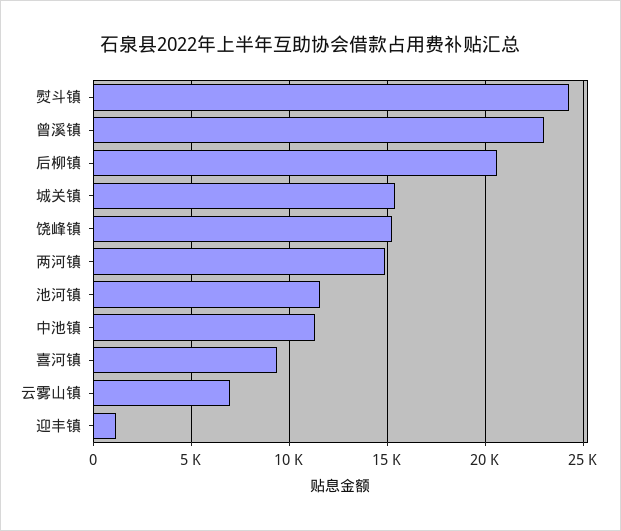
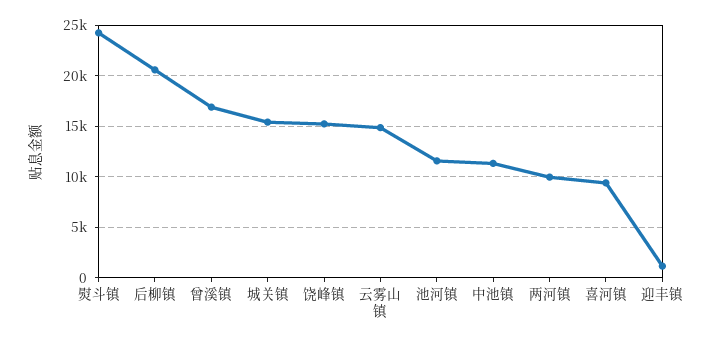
  {
    "熨斗镇": 24500,
-   "曾溪镇": 23000,
+   "曾溪镇": 17000,
    "后柳镇": 20500,
    "城关镇": 15500,
    "饶峰镇": 15500,
-   "两河镇": 15000,
+   "两河镇": 10000,
    "池河镇": 11500,
    "中池镇": 11500,
    "喜河镇": 9500,
-   "云雾山镇": 7000,
+   "云雾山镇": 15000,
    "迎丰镇": 1000
  }

